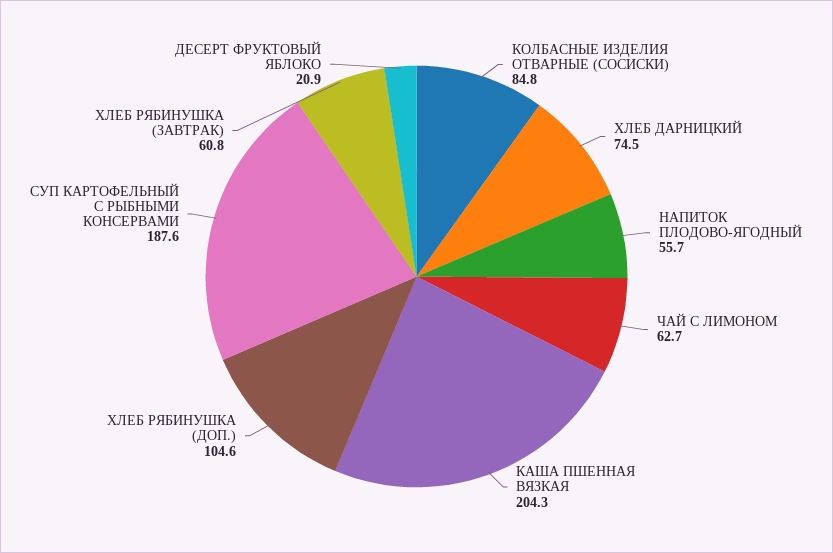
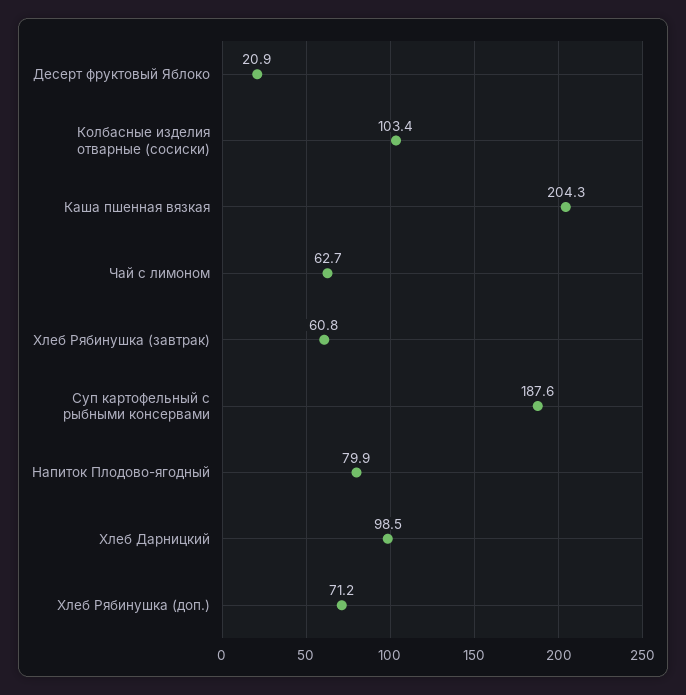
  {
-   "КОЛБАСНЫЕ ИЗДЕЛИЯ ОТВАРНЫЕ (СОСИСКИ)": 84.8,
+   "КОЛБАСНЫЕ ИЗДЕЛИЯ ОТВАРНЫЕ (СОСИСКИ)": 103.4,
-   "ХЛЕБ ДАРНИЦКИЙ": 74.5,
+   "ХЛЕБ ДАРНИЦКИЙ": 98.5,
-   "НАПИТОК ПЛОДОВО-ЯГОДНЫЙ": 55.7,
+   "НАПИТОК ПЛОДОВО-ЯГОДНЫЙ": 79.9,
    "ЧАЙ С ЛИМОНОМ": 62.7,
    "КАША ПШЕННАЯ ВЯЗКАЯ": 204.3,
-   "ХЛЕБ РЯБИНУШКА (ДОП.)": 104.6,
+   "ХЛЕБ РЯБИНУШКА (ДОП.)": 71.2,
    "СУП КАРТОФЕЛЬНЫЙ С РЫБНЫМИ КОНСЕРВАМИ": 187.6,
    "ХЛЕБ РЯБИНУШКА (ЗАВТРАК)": 60.8,
    "ДЕСЕРТ ФРУКТОВЫЙ ЯБЛОКО": 20.9
  }

